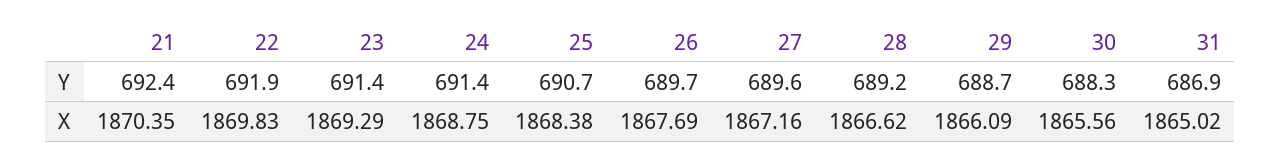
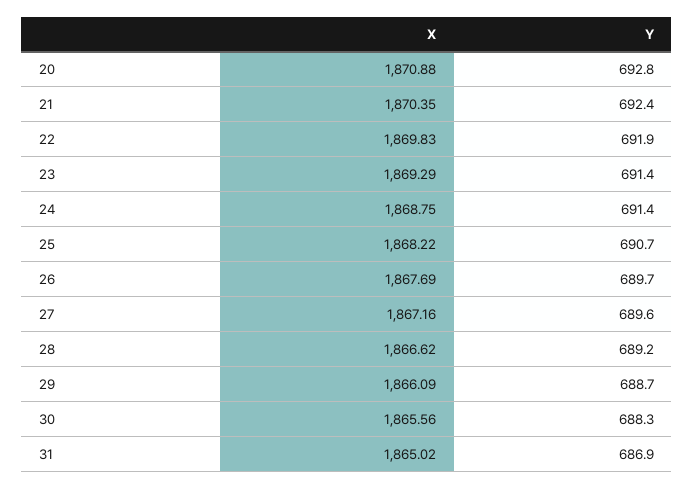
  {
    "21": {
      "Y": 692.4,
      "X": 1870.35
    },
    "22": {
      "Y": 691.9,
      "X": 1869.83
    },
    "23": {
      "Y": 691.4,
      "X": 1869.29
    },
    "24": {
      "Y": 691.4,
      "X": 1868.75
    },
    "25": {
      "Y": 690.7,
-     "X": 1868.38
+     "X": 1868.22
    },
    "26": {
      "Y": 689.7,
      "X": 1867.69
    },
    "27": {
      "Y": 689.6,
      "X": 1867.16
    },
    "28": {
      "Y": 689.2,
      "X": 1866.62
    },
    "29": {
      "Y": 688.7,
      "X": 1866.09
    },
    "30": {
      "Y": 688.3,
      "X": 1865.56
    },
    "31": {
      "Y": 686.9,
      "X": 1865.02
-   }
+   },
+   "20": {
+     "X": 1870.88,
+     "Y": 692.8
+   }
  }

